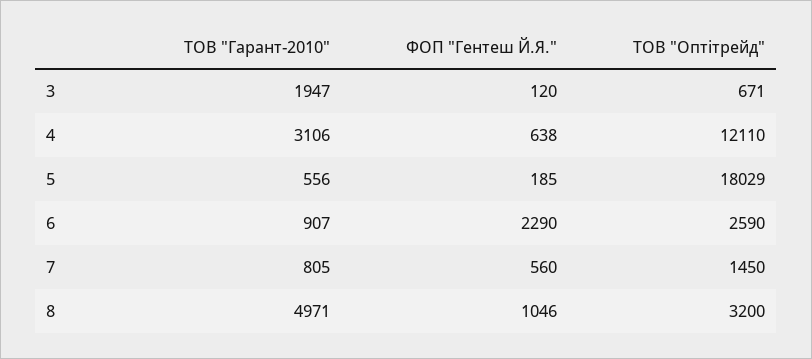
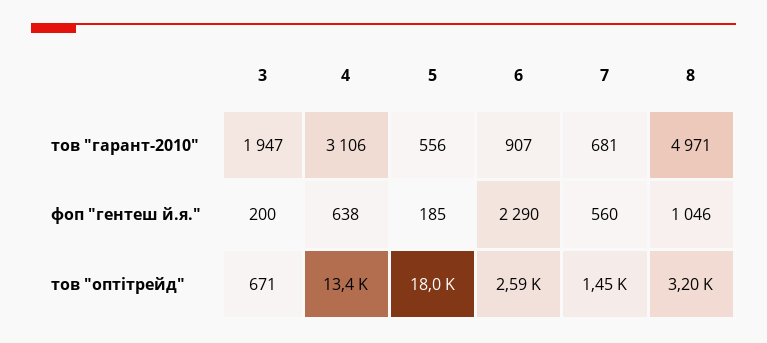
  {
    "ТОВ \"Гарант-2010\"": {
      "3": 1947,
      "4": 3106,
      "5": 556,
      "6": 907,
-     "7": 805,
+     "7": 681,
      "8": 4971
    },
    "ФОП \"Гентеш Й.Я.\"": {
-     "3": 120,
+     "3": 200,
      "4": 638,
      "5": 185,
      "6": 2290,
      "7": 560,
      "8": 1046
    },
    "ТОВ \"Оптітрейд\"": {
      "3": 671,
-     "4": 12110,
+     "4": 13400,
      "5": 18029,
      "6": 2590,
      "7": 1450,
      "8": 3200
    }
  }

